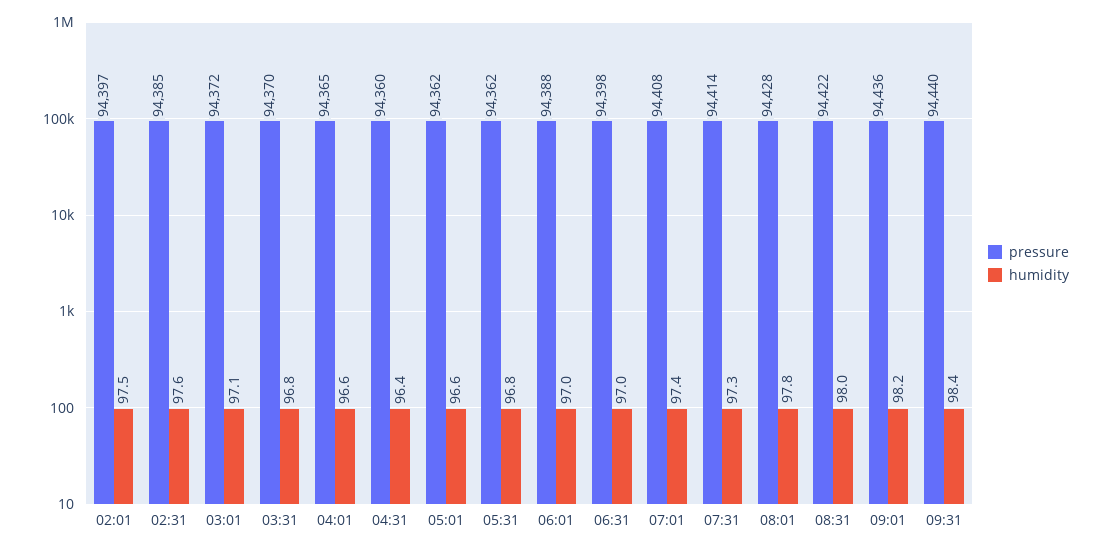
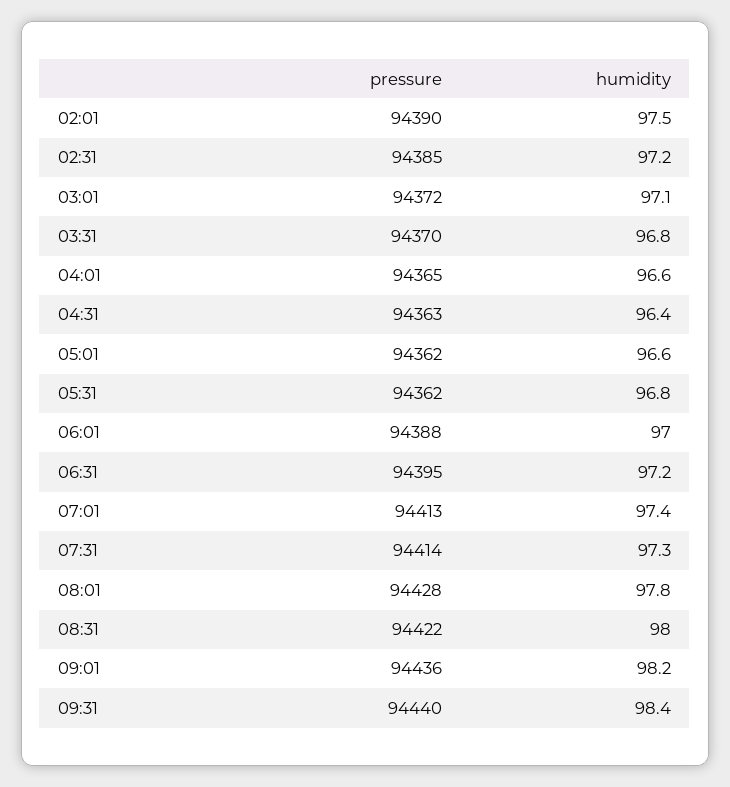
  {
    "pressure": {
-     "02:01": 94397,
+     "02:01": 94390,
      "02:31": 94385,
      "03:01": 94372,
      "03:31": 94370,
      "04:01": 94365,
-     "04:31": 94360,
+     "04:31": 94363,
      "05:01": 94362,
      "05:31": 94362,
      "06:01": 94388,
-     "06:31": 94398,
+     "06:31": 94395,
-     "07:01": 94408,
+     "07:01": 94413,
      "07:31": 94414,
      "08:01": 94428,
      "08:31": 94422,
      "09:01": 94436,
      "09:31": 94440
    },
    "humidity": {
      "02:01": 97.5,
-     "02:31": 97.6,
+     "02:31": 97.2,
      "03:01": 97.1,
      "03:31": 96.8,
      "04:01": 96.6,
      "04:31": 96.4,
      "05:01": 96.6,
      "05:31": 96.8,
      "06:01": 97,
-     "06:31": 97,
+     "06:31": 97.2,
      "07:01": 97.4,
      "07:31": 97.3,
      "08:01": 97.8,
      "08:31": 98,
      "09:01": 98.2,
      "09:31": 98.4
    }
  }

